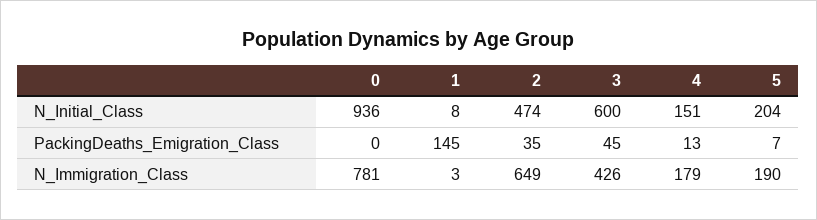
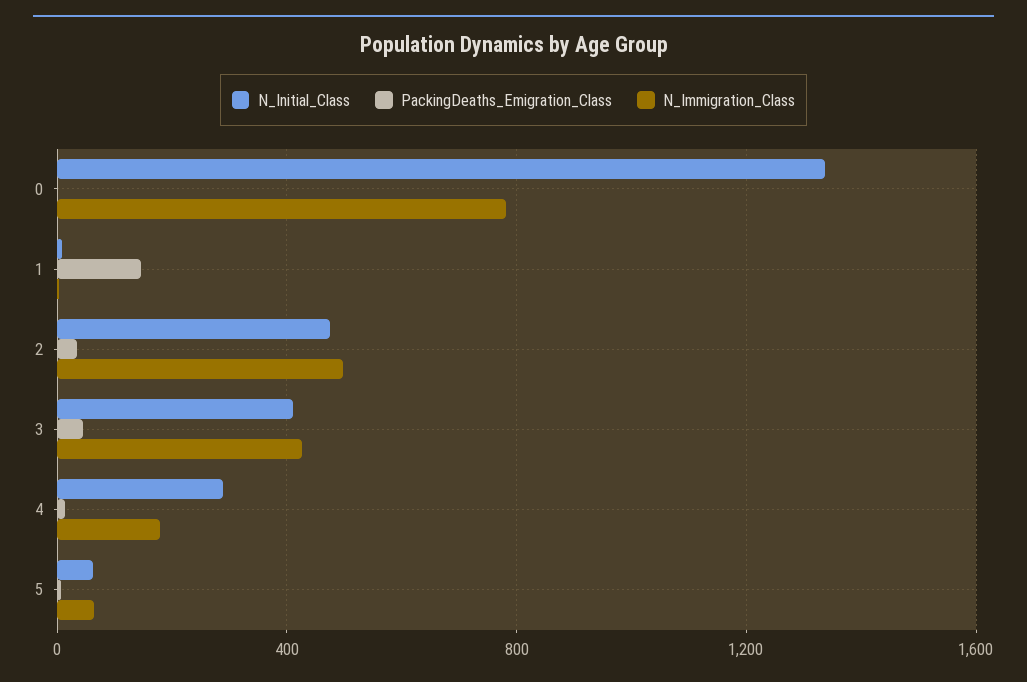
  {
    "N_Initial_Class": {
-     "0": 936,
+     "0": 1350,
      "1": 8,
      "2": 474,
-     "3": 600,
+     "3": 400,
-     "4": 151,
+     "4": 300,
-     "5": 204
+     "5": 50
    },
    "PackingDeaths_Emigration_Class": {
      "0": 0,
      "1": 145,
      "2": 35,
      "3": 45,
      "4": 13,
      "5": 7
    },
    "N_Immigration_Class": {
      "0": 781,
      "1": 3,
-     "2": 649,
+     "2": 500,
      "3": 426,
      "4": 179,
-     "5": 190
+     "5": 50
    }
  }

